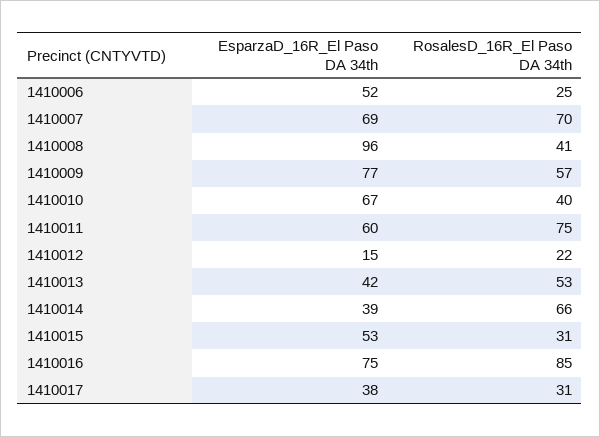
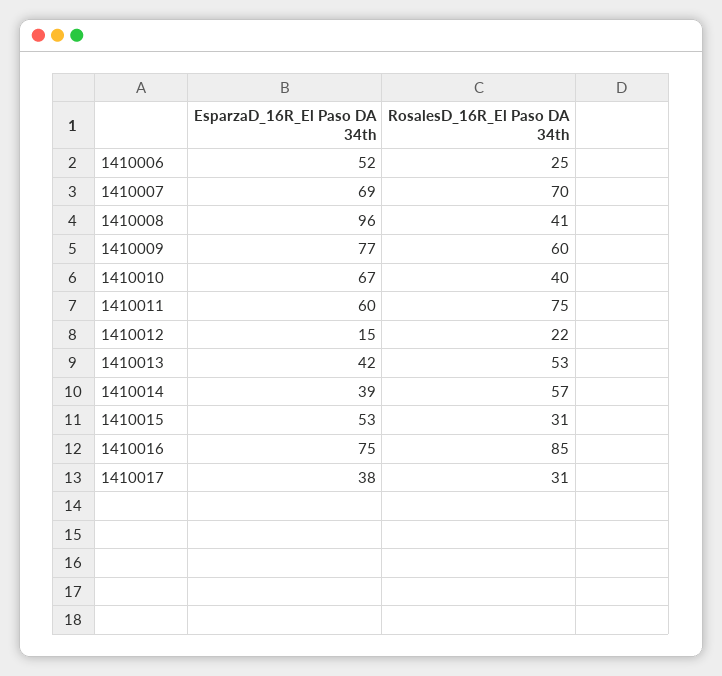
  {
    "EsparzaD_16R_El Paso DA 34th": {
      "1410006": 52,
      "1410007": 69,
      "1410008": 96,
      "1410009": 77,
      "1410010": 67,
      "1410011": 60,
      "1410012": 15,
      "1410013": 42,
      "1410014": 39,
      "1410015": 53,
      "1410016": 75,
      "1410017": 38
    },
    "RosalesD_16R_El Paso DA 34th": {
      "1410006": 25,
      "1410007": 70,
      "1410008": 41,
-     "1410009": 57,
+     "1410009": 60,
      "1410010": 40,
      "1410011": 75,
      "1410012": 22,
      "1410013": 53,
-     "1410014": 66,
+     "1410014": 57,
      "1410015": 31,
      "1410016": 85,
      "1410017": 31
    }
  }

